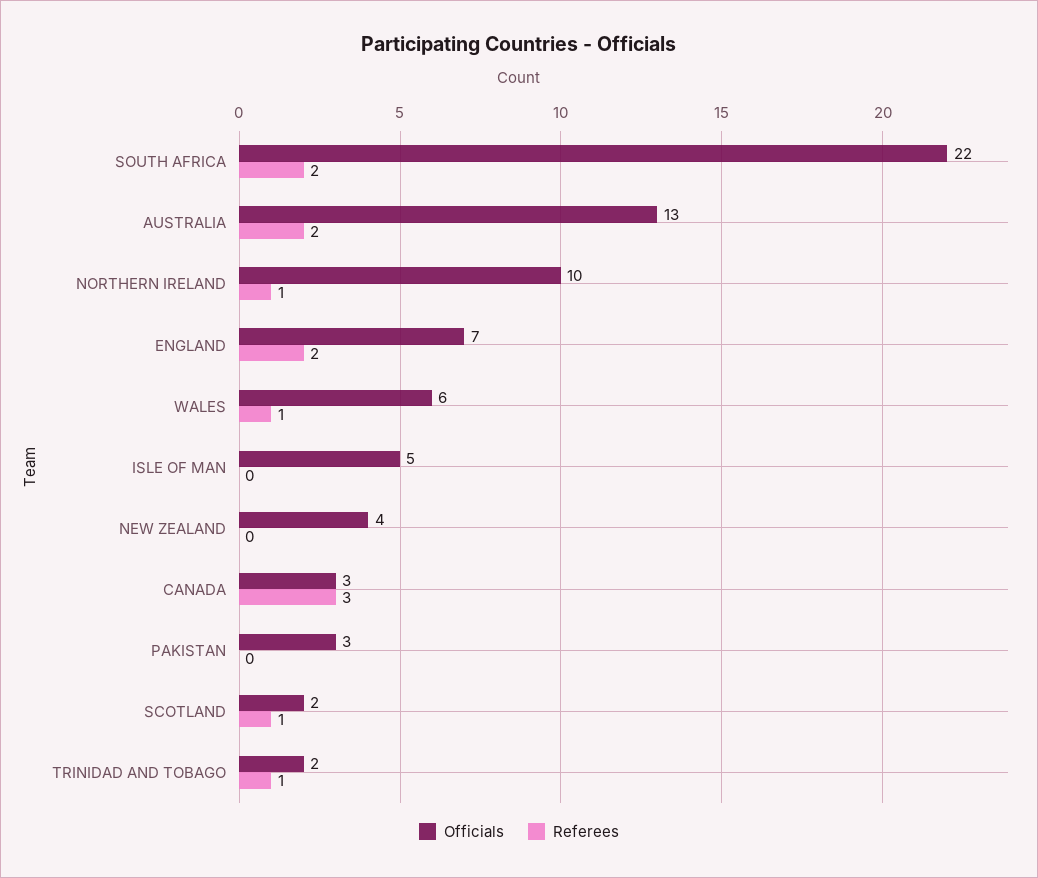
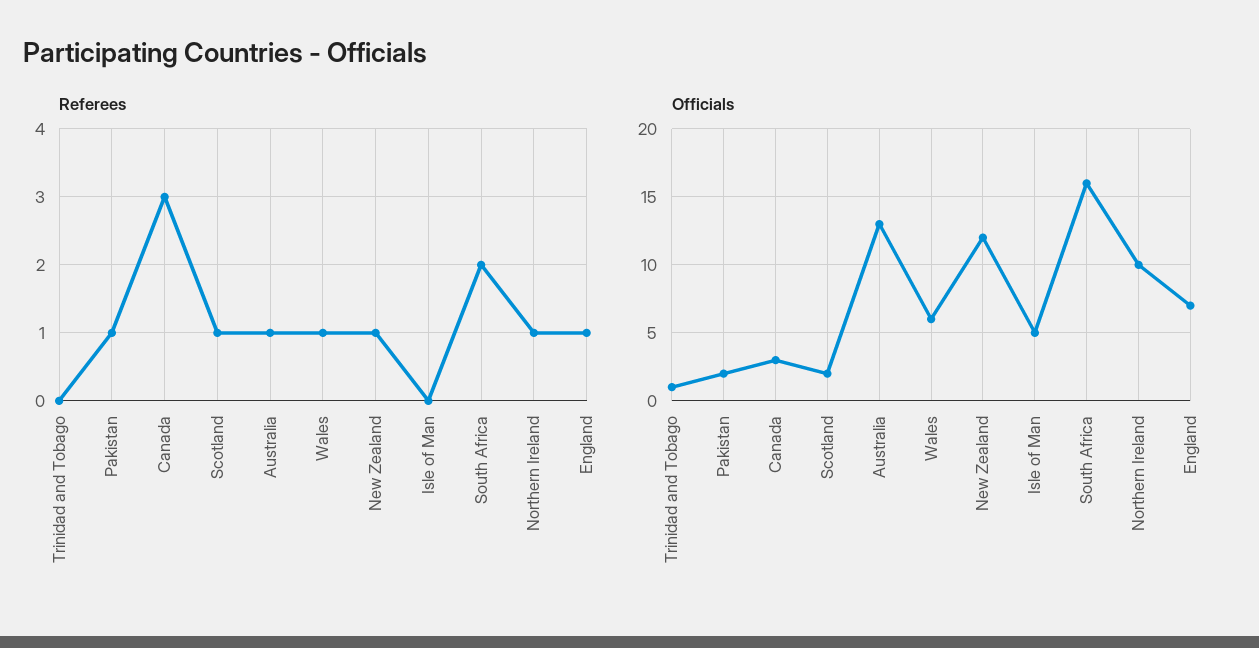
  {
    "Officials": {
-     "SOUTH AFRICA": 22,
+     "SOUTH AFRICA": 16,
      "AUSTRALIA": 13,
      "NORTHERN IRELAND": 10,
      "ENGLAND": 7,
      "WALES": 6,
      "ISLE OF MAN": 5,
-     "NEW ZEALAND": 4,
+     "NEW ZEALAND": 12,
      "CANADA": 3,
-     "PAKISTAN": 3,
+     "PAKISTAN": 2,
      "SCOTLAND": 2,
-     "TRINIDAD AND TOBAGO": 2
+     "TRINIDAD AND TOBAGO": 1
    },
    "Referees": {
      "SOUTH AFRICA": 2,
-     "AUSTRALIA": 2,
+     "AUSTRALIA": 1,
      "NORTHERN IRELAND": 1,
-     "ENGLAND": 2,
+     "ENGLAND": 1,
      "WALES": 1,
      "ISLE OF MAN": 0,
-     "NEW ZEALAND": 0,
+     "NEW ZEALAND": 1,
      "CANADA": 3,
-     "PAKISTAN": 0,
+     "PAKISTAN": 1,
      "SCOTLAND": 1,
-     "TRINIDAD AND TOBAGO": 1
+     "TRINIDAD AND TOBAGO": 0
    }
  }

